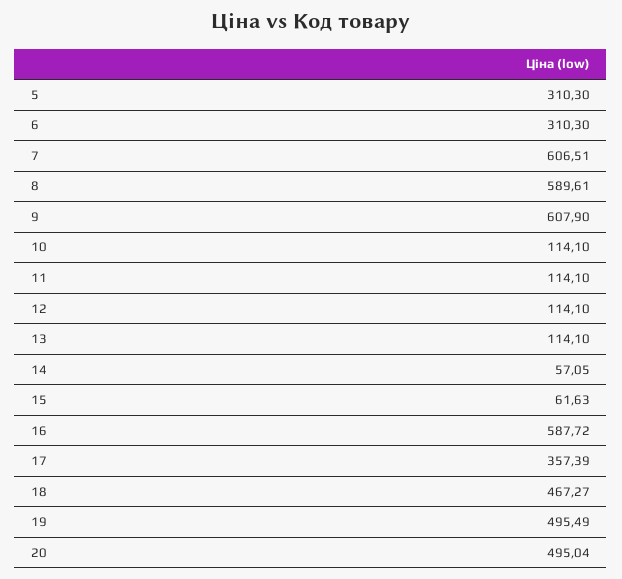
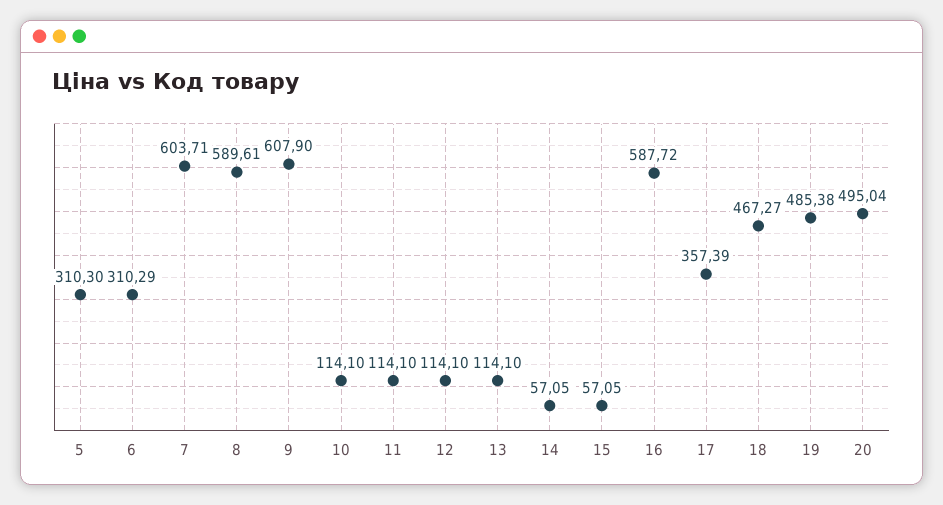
  {
    "5": 310.3,
-   "6": 310.3,
+   "6": 310.29,
-   "7": 606.51,
+   "7": 603.71,
    "8": 589.61,
    "9": 607.9,
    "10": 114.1,
    "11": 114.1,
    "12": 114.1,
    "13": 114.1,
    "14": 57.05,
-   "15": 61.63,
+   "15": 57.05,
    "16": 587.72,
    "17": 357.39,
    "18": 467.27,
-   "19": 495.49,
+   "19": 485.38,
    "20": 495.04
  }

